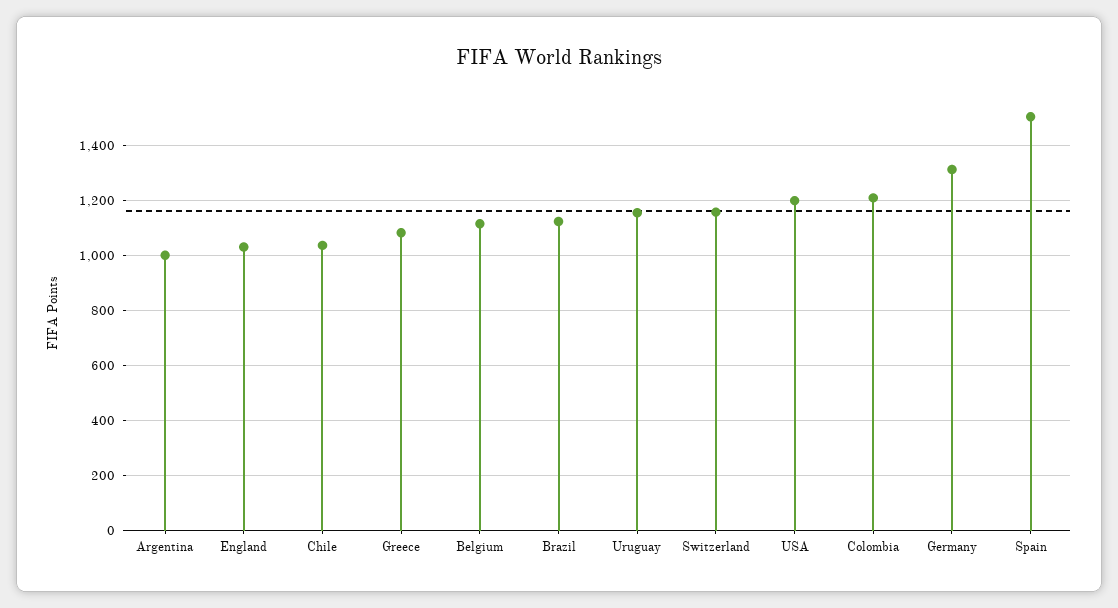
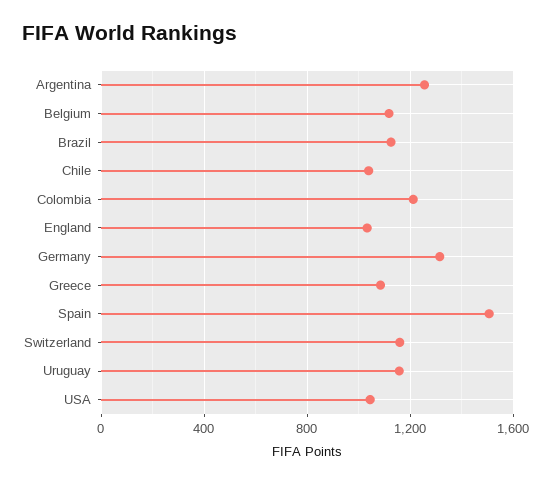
  {
-   "Argentina": 1000,
+   "Argentina": 1250,
    "England": 1025,
    "Chile": 1050,
    "Greece": 1075,
    "Belgium": 1125,
    "Brazil": 1125,
    "Uruguay": 1150,
    "Switzerland": 1150,
-   "USA": 1200,
+   "USA": 1050,
    "Colombia": 1200,
    "Germany": 1325,
    "Spain": 1500
  }

